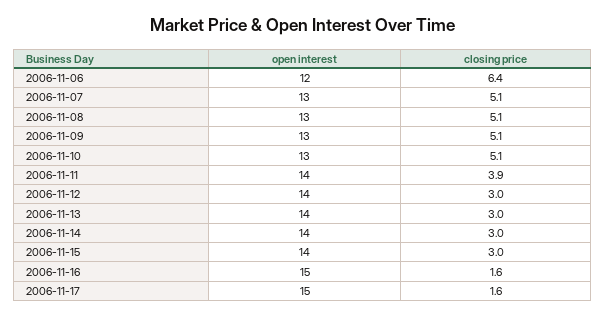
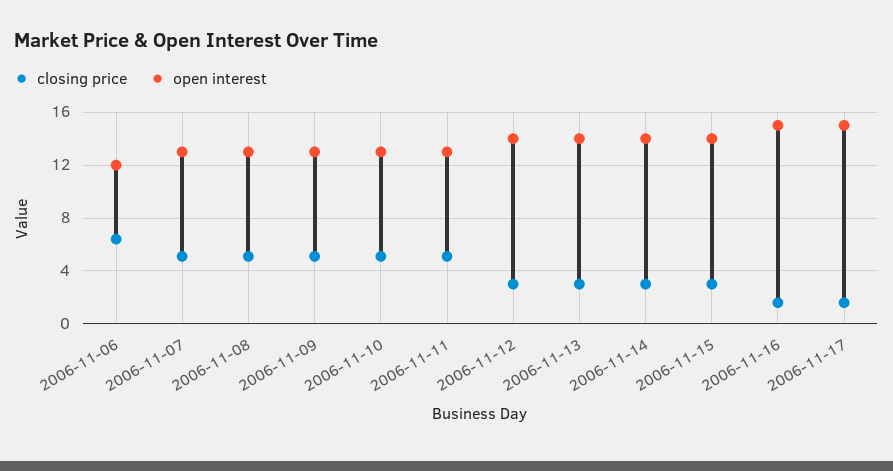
  {
    "open interest": {
      "2006-11-06": 12,
      "2006-11-07": 13,
      "2006-11-08": 13,
      "2006-11-09": 13,
      "2006-11-10": 13,
-     "2006-11-11": 14,
+     "2006-11-11": 13,
      "2006-11-12": 14,
      "2006-11-13": 14,
      "2006-11-14": 14,
      "2006-11-15": 14,
      "2006-11-16": 15,
      "2006-11-17": 15
    },
    "closing price": {
      "2006-11-06": 6.4,
      "2006-11-07": 5.1,
      "2006-11-08": 5.1,
      "2006-11-09": 5.1,
      "2006-11-10": 5.1,
-     "2006-11-11": 3.9,
+     "2006-11-11": 5,
      "2006-11-12": 3,
      "2006-11-13": 3,
      "2006-11-14": 3,
      "2006-11-15": 3,
      "2006-11-16": 1.6,
      "2006-11-17": 1.6
    }
  }

